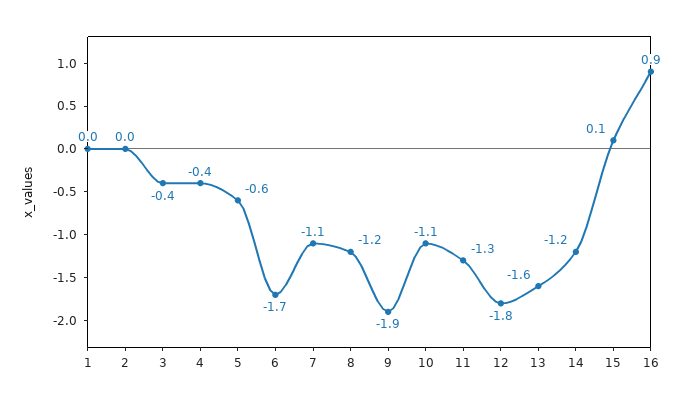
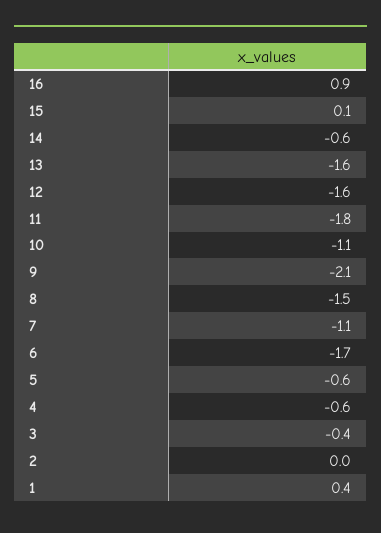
  {
-   "1": 0,
+   "1": 0.4,
    "2": 0,
    "3": -0.4,
-   "4": -0.4,
+   "4": -0.6,
    "5": -0.6,
    "6": -1.7,
    "7": -1.1,
-   "8": -1.2,
+   "8": -1.5,
-   "9": -1.9,
+   "9": -2.1,
    "10": -1.1,
-   "11": -1.3,
+   "11": -1.8,
-   "12": -1.8,
+   "12": -1.6,
    "13": -1.6,
-   "14": -1.2,
+   "14": -0.6,
    "15": 0.1,
    "16": 0.9
  }

